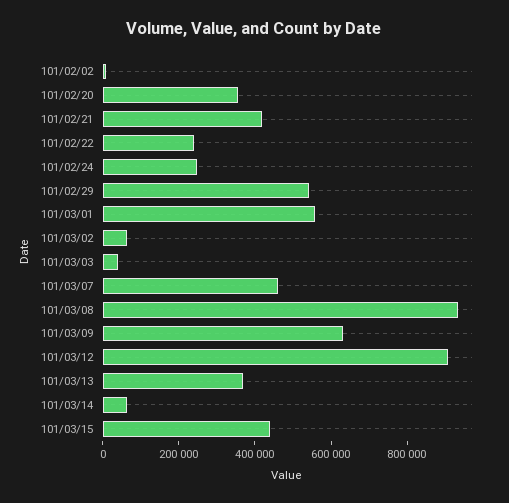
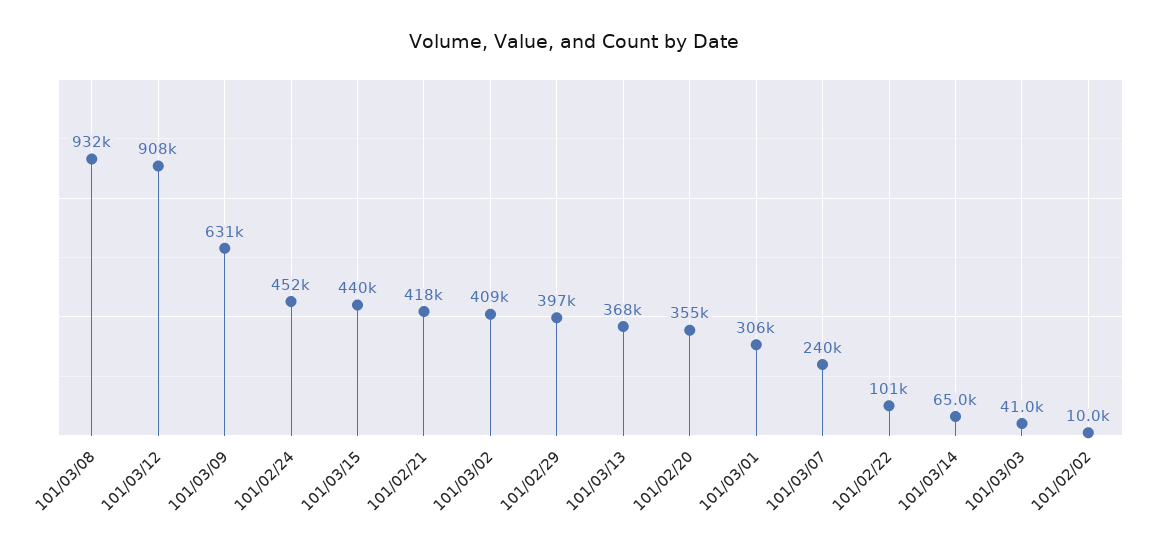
  {
    "101/02/02": 10000,
    "101/02/20": 355000,
    "101/02/21": 418000,
-   "101/02/22": 250000,
+   "101/02/22": 101000,
-   "101/02/24": 250000,
+   "101/02/24": 452000,
-   "101/02/29": 550000,
+   "101/02/29": 397000,
-   "101/03/01": 550000,
+   "101/03/01": 306000,
-   "101/03/02": 50000,
+   "101/03/02": 409000,
    "101/03/03": 41000,
-   "101/03/07": 450000,
+   "101/03/07": 240000,
    "101/03/08": 932000,
    "101/03/09": 631000,
    "101/03/12": 908000,
    "101/03/13": 368000,
    "101/03/14": 65000,
    "101/03/15": 440000
  }

